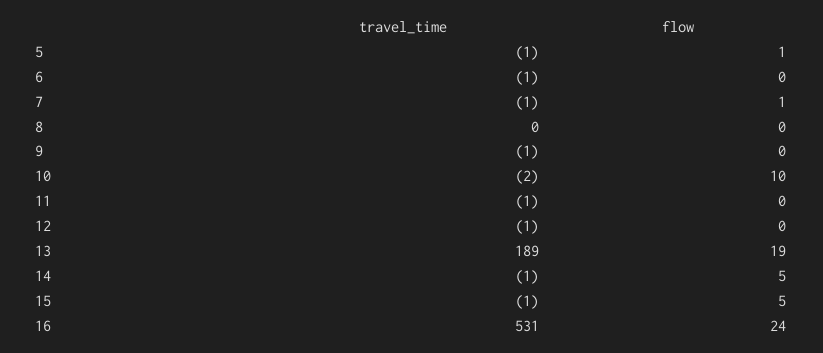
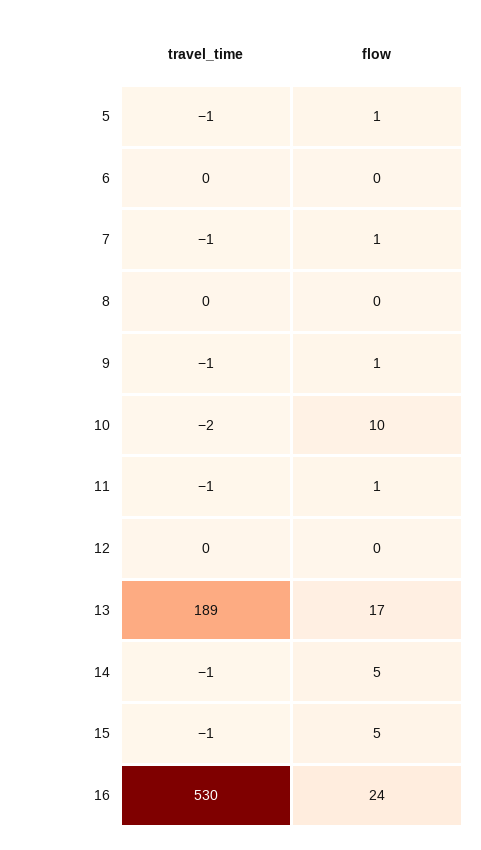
  {
    "travel_time": {
      "5": -1,
-     "6": -1,
+     "6": 0,
      "7": -1,
      "8": 0,
      "9": -1,
      "10": -2,
      "11": -1,
-     "12": -1,
+     "12": 0,
      "13": 189,
      "14": -1,
      "15": -1,
-     "16": 531
+     "16": 530
    },
    "flow": {
      "5": 1,
      "6": 0,
      "7": 1,
      "8": 0,
-     "9": 0,
+     "9": 1,
      "10": 10,
-     "11": 0,
+     "11": 1,
      "12": 0,
-     "13": 19,
+     "13": 17,
      "14": 5,
      "15": 5,
      "16": 24
    }
  }

